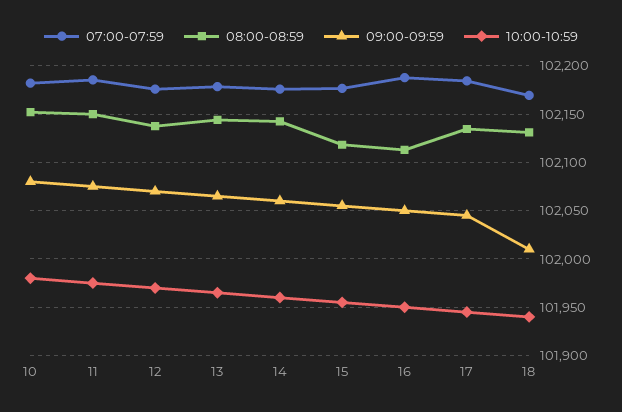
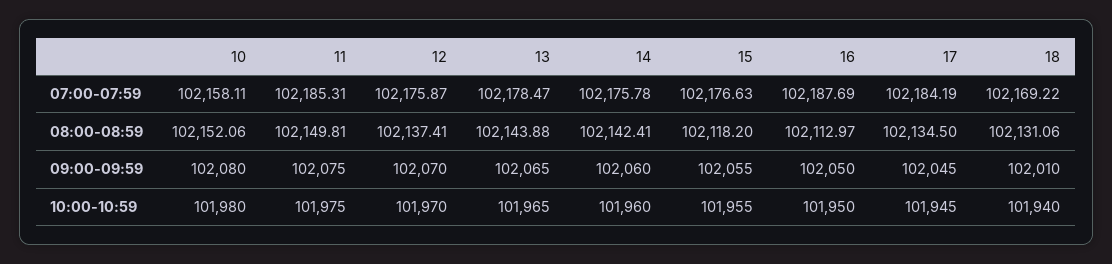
  {
    "07:00-07:59": {
-     "10": 102180,
+     "10": 102158.11,
      "11": 102185.31,
      "12": 102175.87,
      "13": 102178.47,
      "14": 102175.78,
      "15": 102176.63,
      "16": 102187.69,
      "17": 102184.19,
      "18": 102169.22
    },
    "08:00-08:59": {
      "10": 102152.06,
      "11": 102149.81,
      "12": 102137.41,
      "13": 102143.88,
      "14": 102142.41,
      "15": 102118.2,
      "16": 102112.97,
      "17": 102134.5,
      "18": 102131.06
    },
    "09:00-09:59": {
      "10": 102080,
      "11": 102075,
      "12": 102070,
      "13": 102065,
      "14": 102060,
      "15": 102055,
      "16": 102050,
      "17": 102045,
      "18": 102010
    },
    "10:00-10:59": {
      "10": 101980,
      "11": 101975,
      "12": 101970,
      "13": 101965,
      "14": 101960,
      "15": 101955,
      "16": 101950,
      "17": 101945,
      "18": 101940
    }
  }

